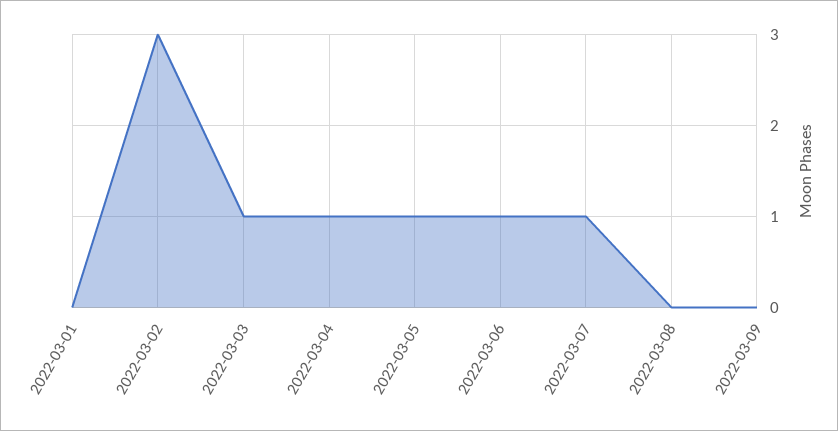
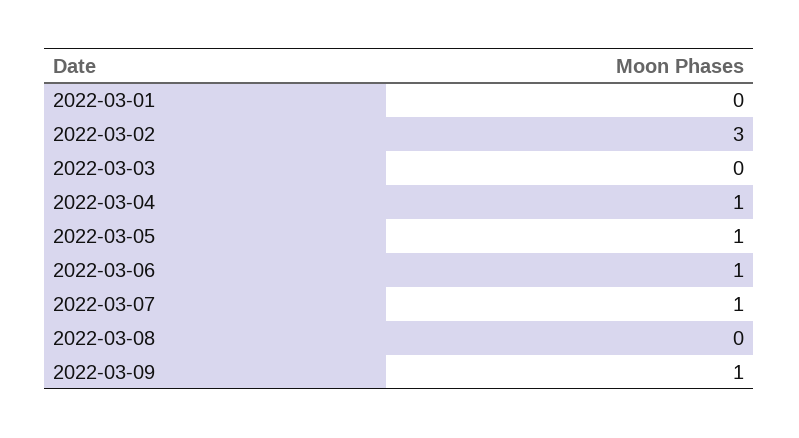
  {
    "2022-03-01": 0,
    "2022-03-02": 3,
-   "2022-03-03": 1,
+   "2022-03-03": 0,
    "2022-03-04": 1,
    "2022-03-05": 1,
    "2022-03-06": 1,
    "2022-03-07": 1,
    "2022-03-08": 0,
-   "2022-03-09": 0
+   "2022-03-09": 1
  }

